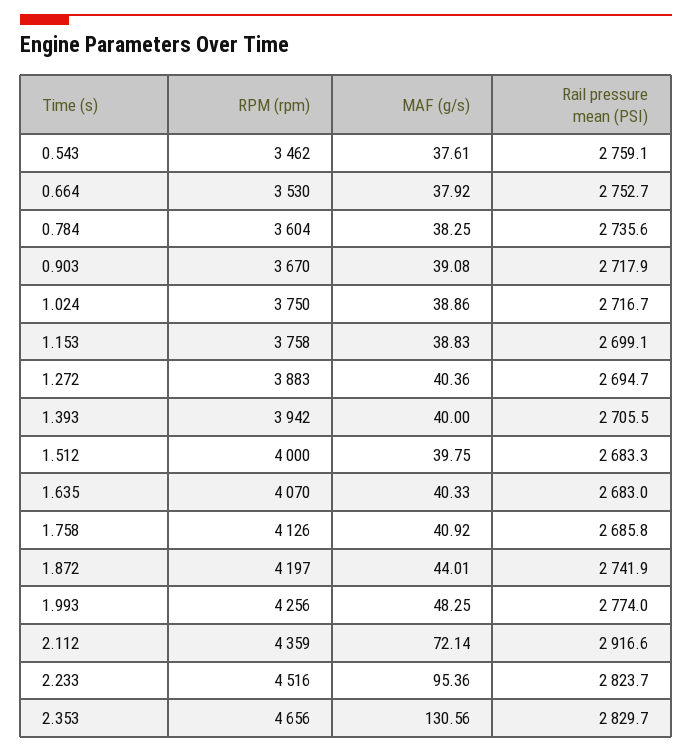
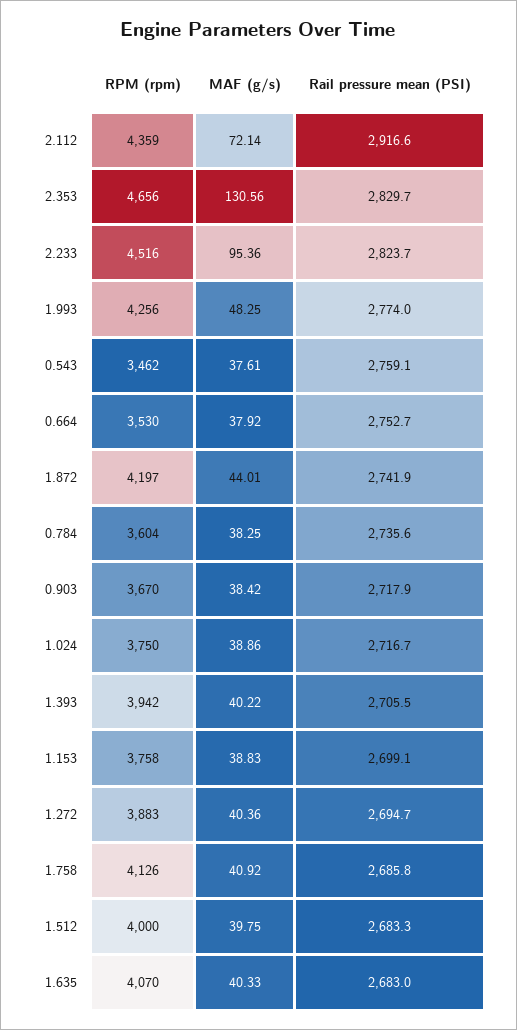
  {
    "RPM (rpm)": {
      "0.543": 3462,
      "0.664": 3530,
      "0.784": 3604,
      "0.903": 3670,
      "1.024": 3750,
      "1.153": 3758,
      "1.272": 3883,
      "1.393": 3942,
      "1.512": 4000,
      "1.635": 4070,
      "1.758": 4126,
      "1.872": 4197,
      "1.993": 4256,
      "2.112": 4359,
      "2.233": 4516,
      "2.353": 4656
    },
    "MAF (g/s)": {
      "0.543": 37.61,
      "0.664": 37.92,
      "0.784": 38.25,
-     "0.903": 39.08,
+     "0.903": 38.42,
      "1.024": 38.86,
      "1.153": 38.83,
      "1.272": 40.36,
-     "1.393": 40,
+     "1.393": 40.22,
      "1.512": 39.75,
      "1.635": 40.33,
      "1.758": 40.92,
      "1.872": 44.01,
      "1.993": 48.25,
      "2.112": 72.14,
      "2.233": 95.36,
      "2.353": 130.56
    },
    "Rail pressure mean (PSI)": {
      "0.543": 2759.1,
      "0.664": 2752.7,
      "0.784": 2735.6,
      "0.903": 2717.9,
      "1.024": 2716.7,
      "1.153": 2699.1,
      "1.272": 2694.7,
      "1.393": 2705.5,
      "1.512": 2683.3,
      "1.635": 2683,
      "1.758": 2685.8,
      "1.872": 2741.9,
      "1.993": 2774,
      "2.112": 2916.6,
      "2.233": 2823.7,
      "2.353": 2829.7
    }
  }

